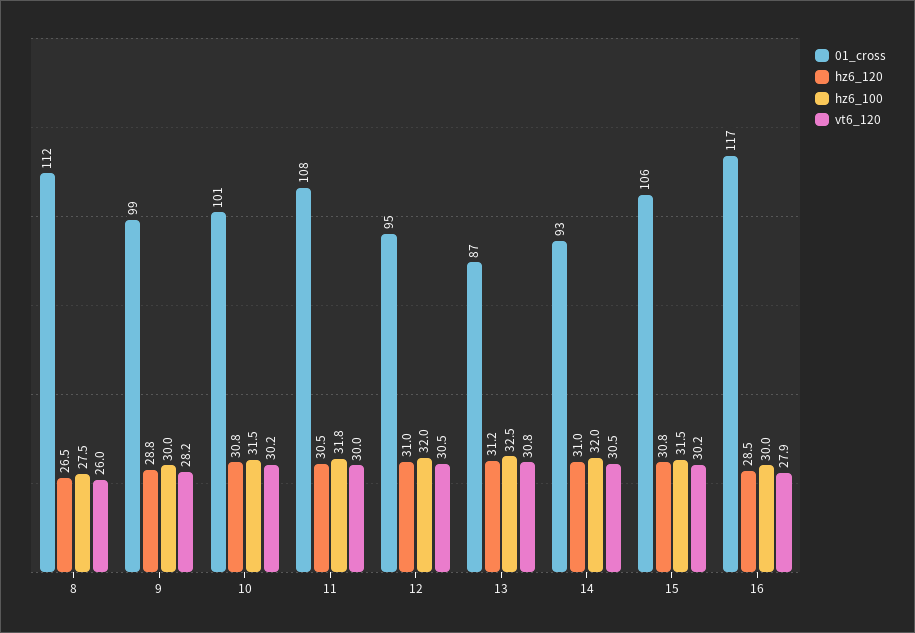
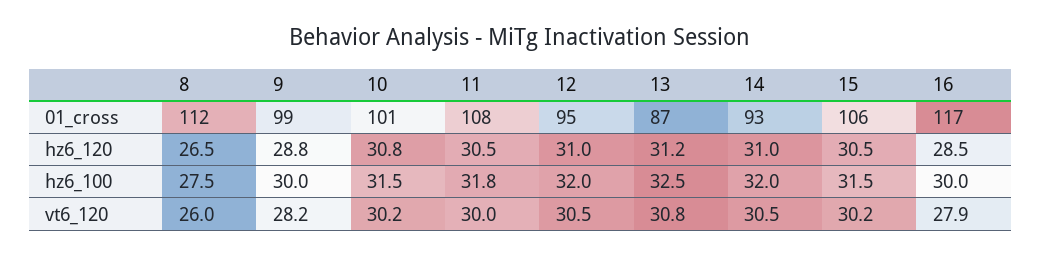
  {
    "01_cross": {
      "8": 112,
      "9": 99,
      "10": 101,
      "11": 108,
      "12": 95,
      "13": 87,
      "14": 93,
      "15": 106,
      "16": 117
    },
    "hz6_120": {
      "8": 26.5,
      "9": 28.8,
      "10": 30.8,
      "11": 30.5,
      "12": 31,
      "13": 31.2,
      "14": 31,
-     "15": 30.8,
+     "15": 30.5,
      "16": 28.5
    },
    "hz6_100": {
      "8": 27.5,
      "9": 30,
      "10": 31.5,
      "11": 31.8,
      "12": 32,
      "13": 32.5,
      "14": 32,
      "15": 31.5,
      "16": 30
    },
    "vt6_120": {
      "8": 26,
      "9": 28.2,
      "10": 30.2,
      "11": 30,
      "12": 30.5,
      "13": 30.8,
      "14": 30.5,
      "15": 30.2,
      "16": 27.9
    }
  }

